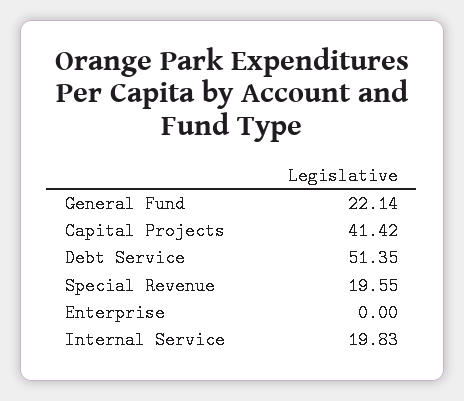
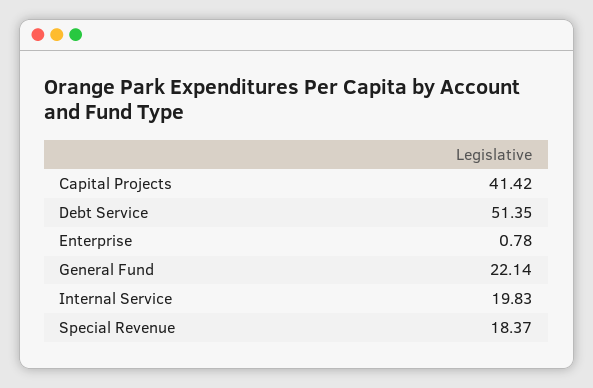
  {
    "General Fund": 22.14,
    "Capital Projects": 41.42,
    "Debt Service": 51.35,
-   "Special Revenue": 19.55,
+   "Special Revenue": 18.37,
-   "Enterprise": 0,
+   "Enterprise": 0.78,
    "Internal Service": 19.83
  }

